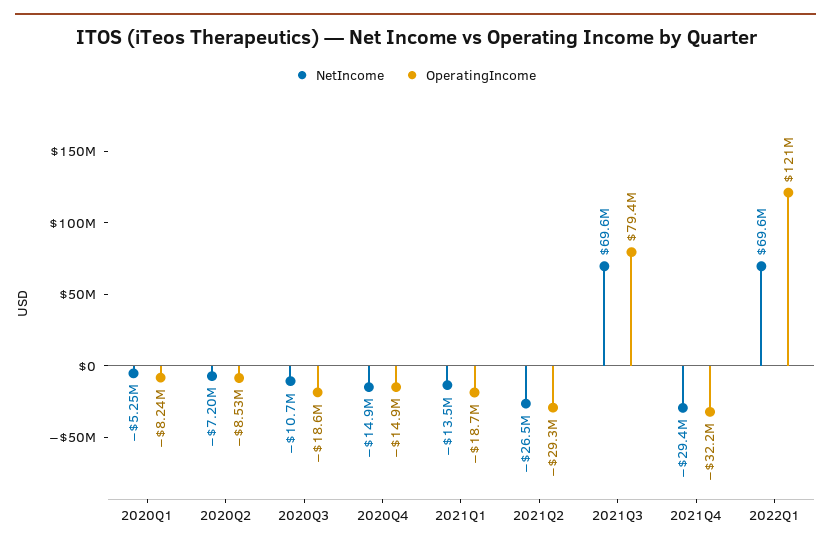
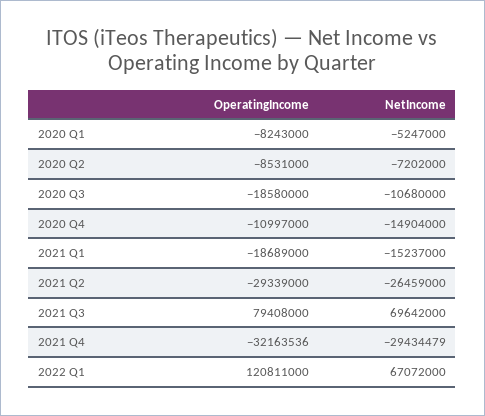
  {
    "NetIncome": {
      "2020Q1": -5247000,
      "2020Q2": -7202000,
      "2020Q3": -10680000,
      "2020Q4": -14904000,
-     "2021Q1": -13500000,
+     "2021Q1": -15237000,
      "2021Q2": -26459000,
      "2021Q3": 69642000,
      "2021Q4": -29434479,
-     "2022Q1": 69600000
+     "2022Q1": 67072000
    },
    "OperatingIncome": {
      "2020Q1": -8243000,
      "2020Q2": -8531000,
      "2020Q3": -18580000,
-     "2020Q4": -14900000,
+     "2020Q4": -10997000,
      "2021Q1": -18689000,
      "2021Q2": -29339000,
      "2021Q3": 79408000,
      "2021Q4": -32163536,
      "2022Q1": 120811000
    }
  }

